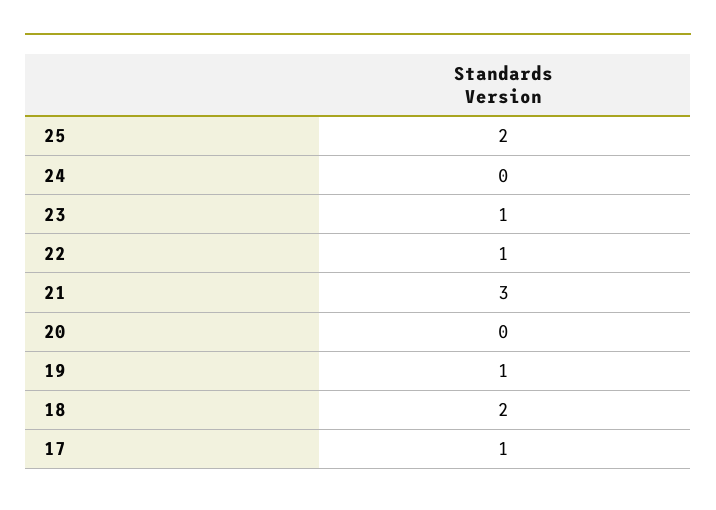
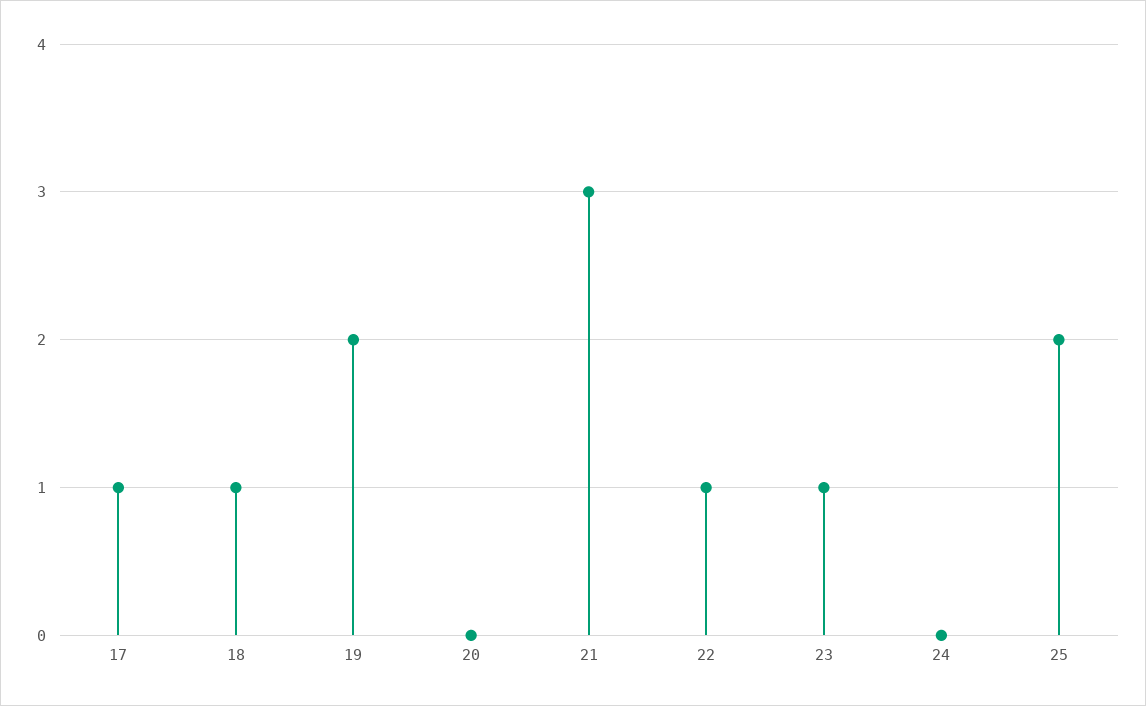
  {
    "25": 2,
    "24": 0,
    "23": 1,
    "22": 1,
    "21": 3,
    "20": 0,
-   "19": 1,
+   "19": 2,
-   "18": 2,
+   "18": 1,
    "17": 1
  }

